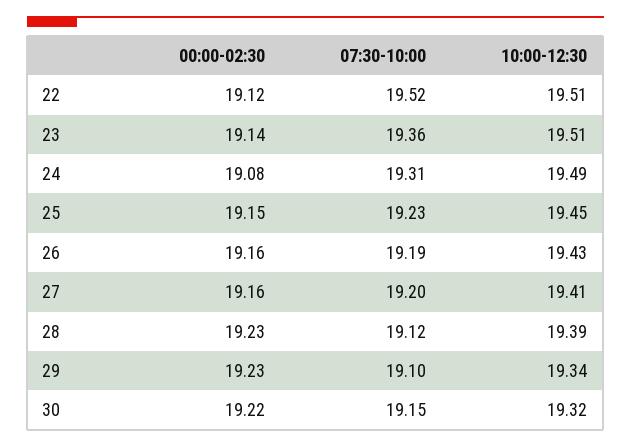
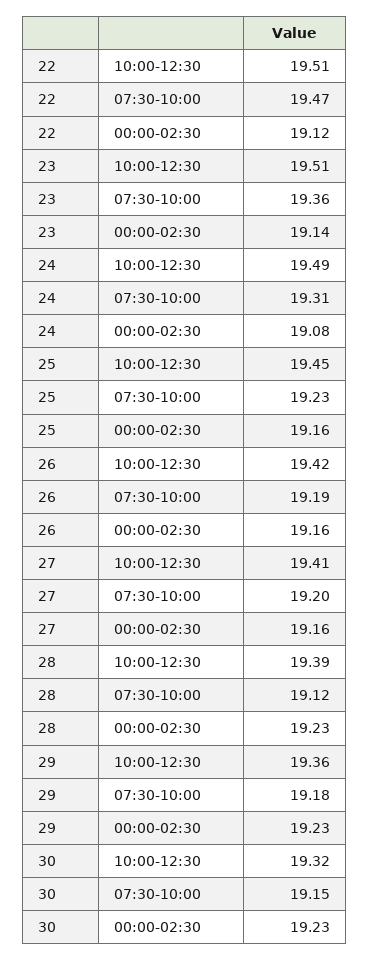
  {
    "00:00-02:30": {
      "22": 19.12,
      "23": 19.14,
      "24": 19.08,
-     "25": 19.15,
+     "25": 19.16,
      "26": 19.16,
      "27": 19.16,
      "28": 19.23,
      "29": 19.23,
-     "30": 19.22
+     "30": 19.23
    },
    "07:30-10:00": {
-     "22": 19.52,
+     "22": 19.47,
      "23": 19.36,
      "24": 19.31,
      "25": 19.23,
      "26": 19.19,
      "27": 19.2,
      "28": 19.12,
-     "29": 19.1,
+     "29": 19.18,
      "30": 19.15
    },
    "10:00-12:30": {
      "22": 19.51,
      "23": 19.51,
      "24": 19.49,
      "25": 19.45,
-     "26": 19.43,
+     "26": 19.42,
      "27": 19.41,
      "28": 19.39,
-     "29": 19.34,
+     "29": 19.36,
      "30": 19.32
    }
  }

